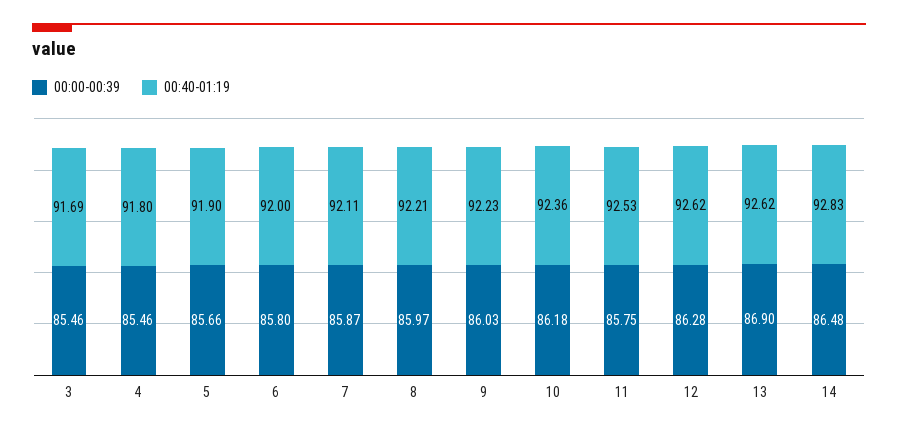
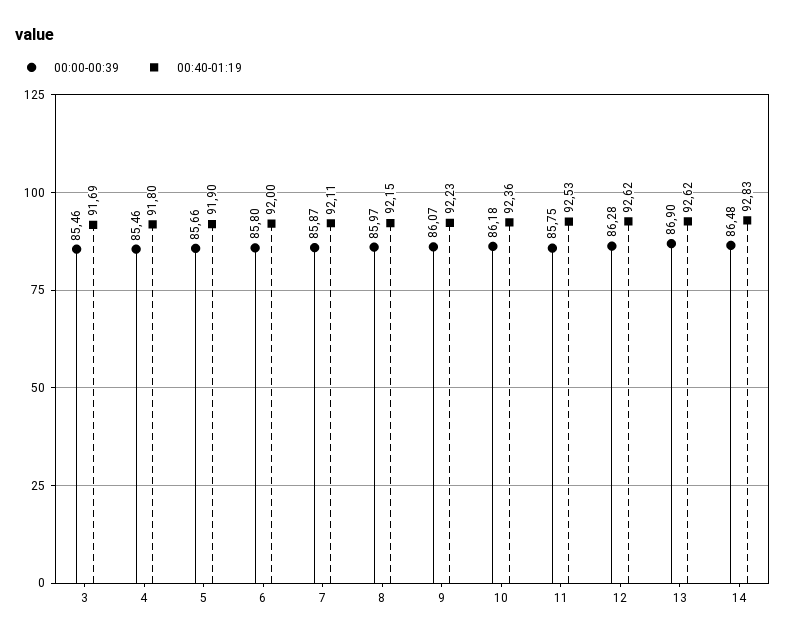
  {
    "00:00-00:39": {
      "3": 85.46,
      "4": 85.46,
      "5": 85.66,
      "6": 85.8,
      "7": 85.87,
      "8": 85.97,
-     "9": 86.03,
+     "9": 86.07,
      "10": 86.18,
      "11": 85.75,
      "12": 86.28,
      "13": 86.9,
      "14": 86.48
    },
    "00:40-01:19": {
      "3": 91.69,
      "4": 91.8,
      "5": 91.9,
      "6": 92,
      "7": 92.11,
-     "8": 92.21,
+     "8": 92.15,
      "9": 92.23,
      "10": 92.36,
      "11": 92.53,
      "12": 92.62,
      "13": 92.62,
      "14": 92.83
    }
  }

